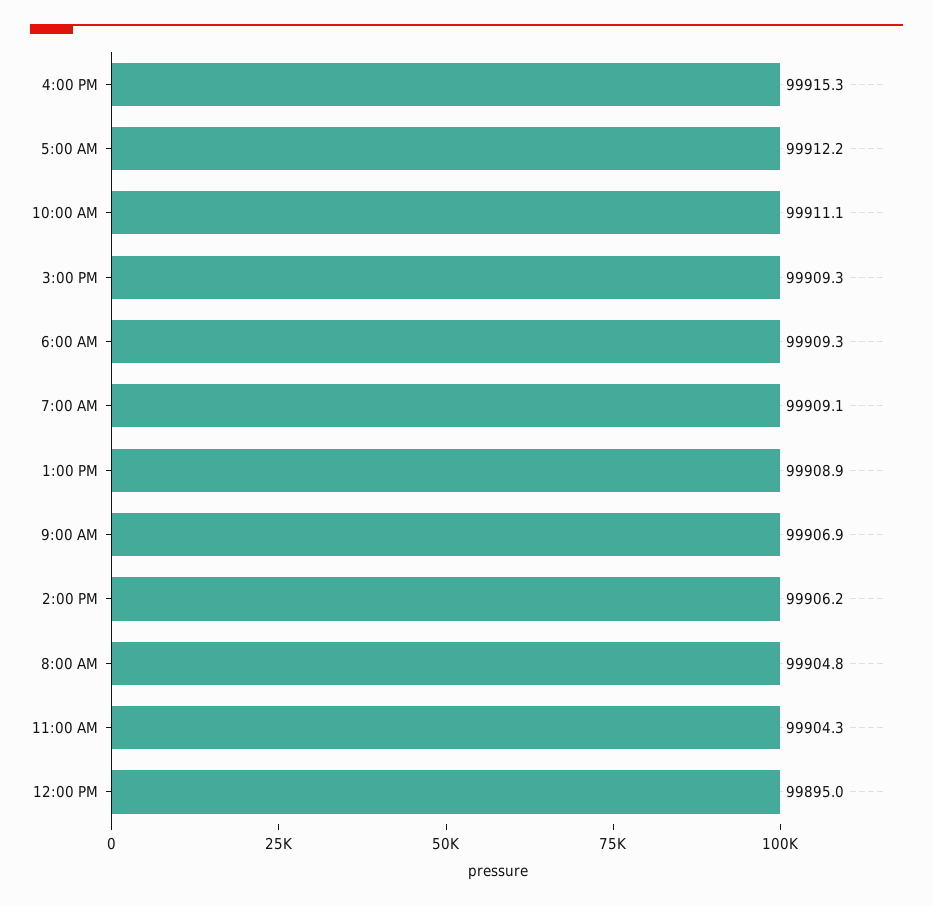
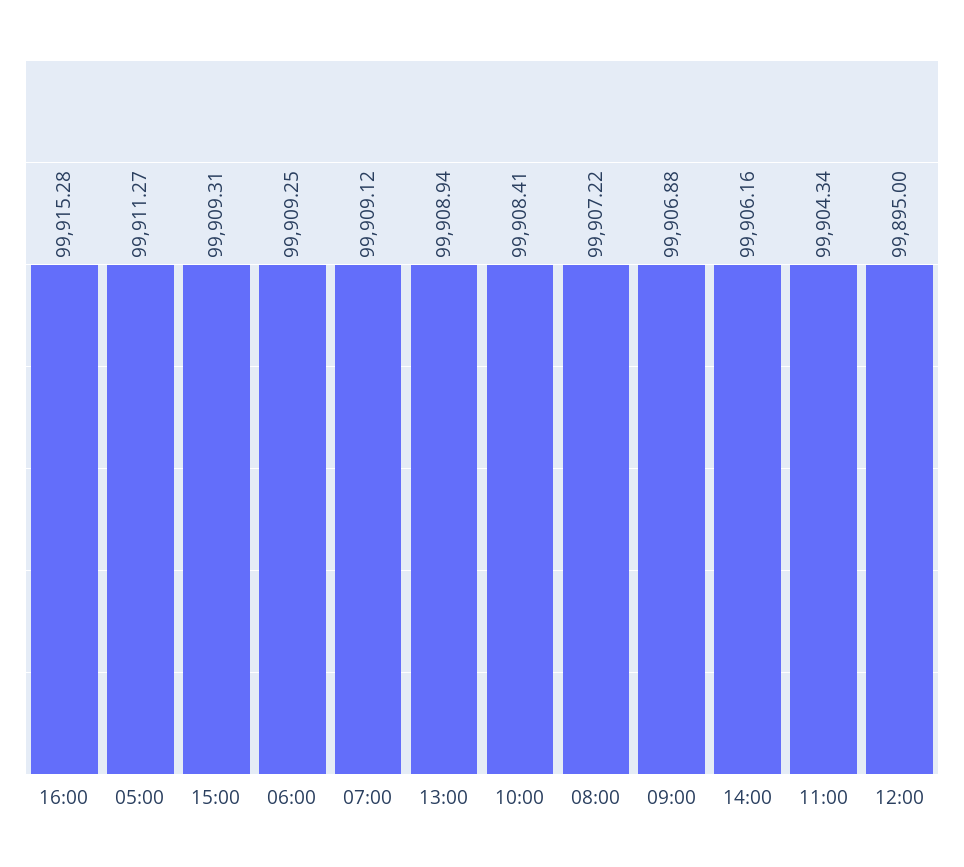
  {
    "4:00 PM": 99915.28,
-   "5:00 AM": 99912.2,
+   "5:00 AM": 99911.27,
-   "10:00 AM": 99911.1,
+   "10:00 AM": 99908.41,
    "3:00 PM": 99909.31,
    "6:00 AM": 99909.25,
    "7:00 AM": 99909.12,
    "1:00 PM": 99908.94,
    "9:00 AM": 99906.88,
    "2:00 PM": 99906.16,
-   "8:00 AM": 99904.8,
+   "8:00 AM": 99907.22,
    "11:00 AM": 99904.34,
    "12:00 PM": 99895
  }

